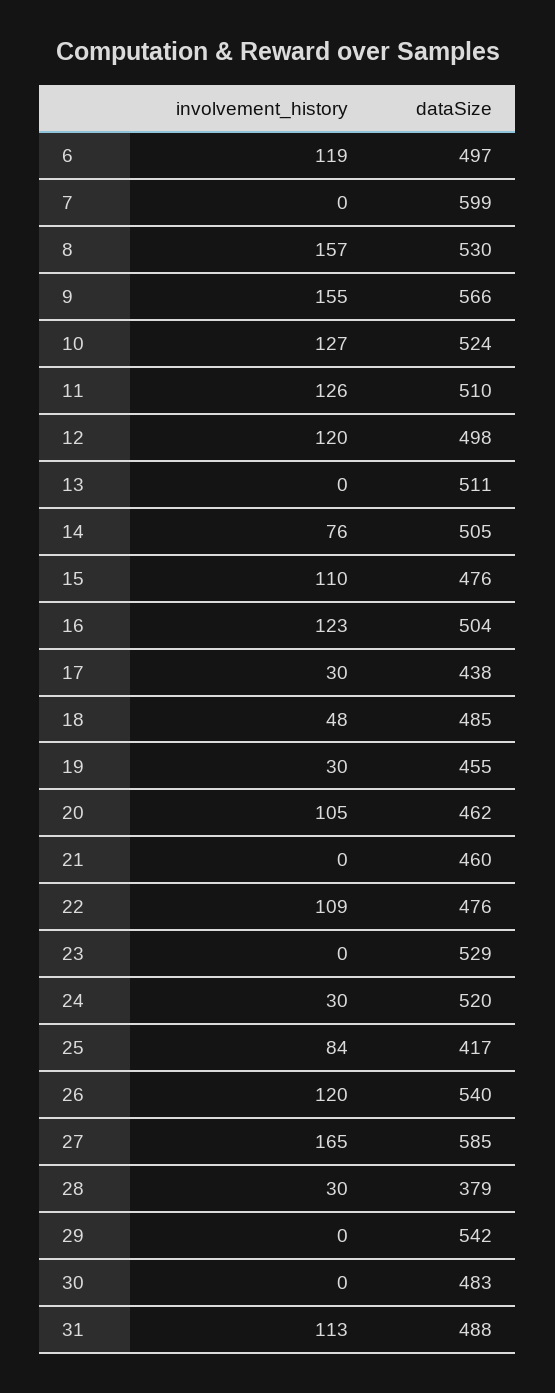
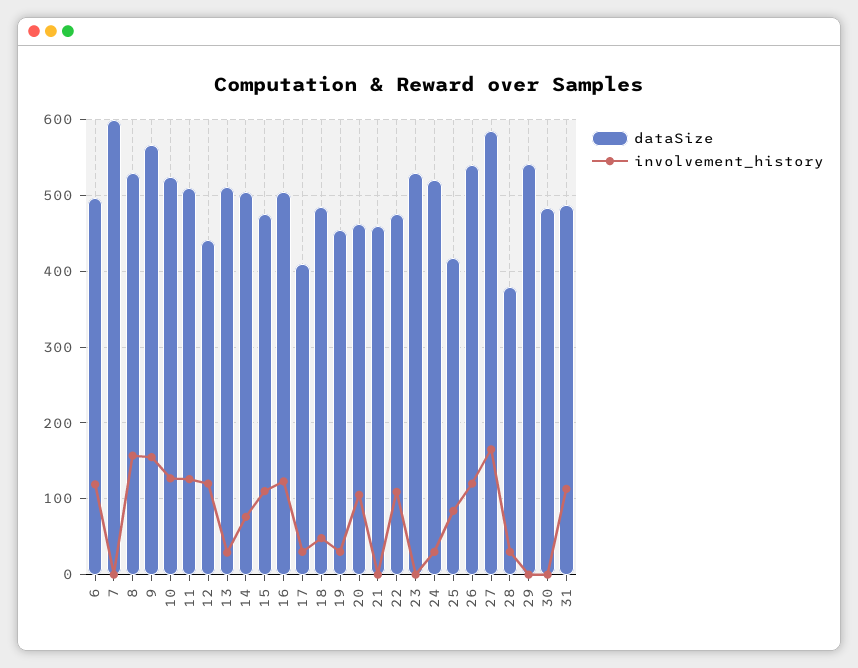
  {
    "involvement_history": {
      "6": 119,
      "7": 0,
      "8": 157,
      "9": 155,
      "10": 127,
      "11": 126,
      "12": 120,
-     "13": 0,
+     "13": 30,
      "14": 76,
      "15": 110,
      "16": 123,
      "17": 30,
      "18": 48,
      "19": 30,
      "20": 105,
      "21": 0,
      "22": 109,
      "23": 0,
      "24": 30,
      "25": 84,
      "26": 120,
      "27": 165,
      "28": 30,
      "29": 0,
      "30": 0,
      "31": 113
    },
    "dataSize": {
      "6": 497,
      "7": 599,
      "8": 530,
      "9": 566,
      "10": 524,
      "11": 510,
-     "12": 498,
+     "12": 440,
      "13": 511,
      "14": 505,
      "15": 476,
      "16": 504,
-     "17": 438,
+     "17": 410,
      "18": 485,
      "19": 455,
      "20": 462,
      "21": 460,
      "22": 476,
      "23": 529,
      "24": 520,
      "25": 417,
      "26": 540,
      "27": 585,
      "28": 379,
      "29": 542,
      "30": 483,
      "31": 488
    }
  }

